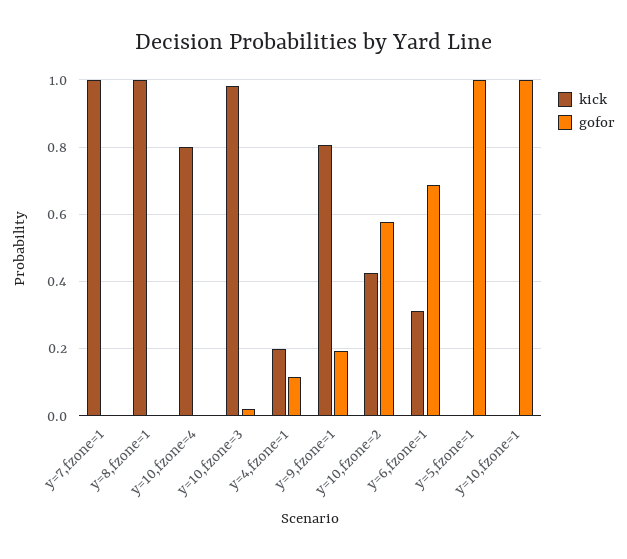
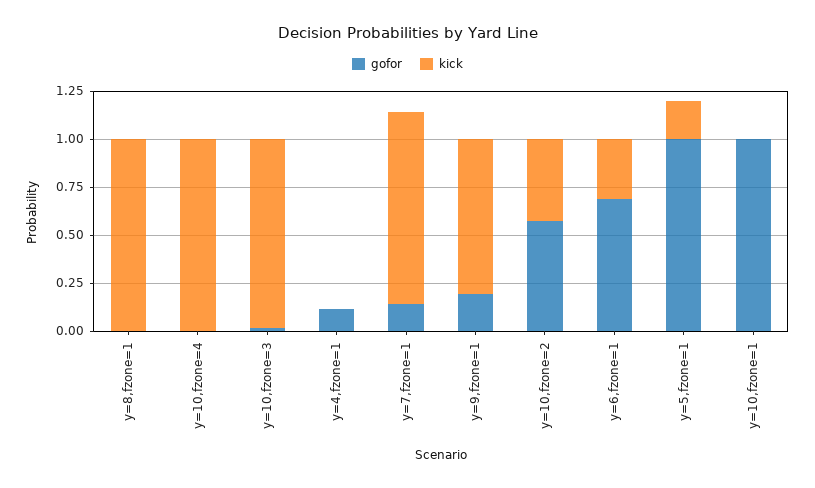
  {
    "kick": {
      "y=7,fzone=1": 1,
      "y=8,fzone=1": 1,
-     "y=10,fzone=4": 0.8,
+     "y=10,fzone=4": 1,
      "y=10,fzone=3": 0.98,
-     "y=4,fzone=1": 0.2,
+     "y=4,fzone=1": 0,
      "y=9,fzone=1": 0.8,
      "y=10,fzone=2": 0.42,
      "y=6,fzone=1": 0.32,
-     "y=5,fzone=1": 0,
+     "y=5,fzone=1": 0.2,
      "y=10,fzone=1": 0
    },
    "gofor": {
-     "y=7,fzone=1": 0,
+     "y=7,fzone=1": 0.15,
      "y=8,fzone=1": 0,
      "y=10,fzone=4": 0,
      "y=10,fzone=3": 0.02,
      "y=4,fzone=1": 0.12,
      "y=9,fzone=1": 0.2,
      "y=10,fzone=2": 0.58,
      "y=6,fzone=1": 0.68,
      "y=5,fzone=1": 1,
      "y=10,fzone=1": 1
    }
  }

